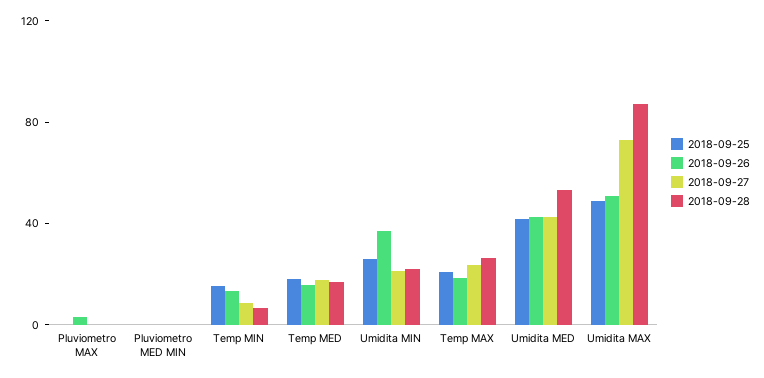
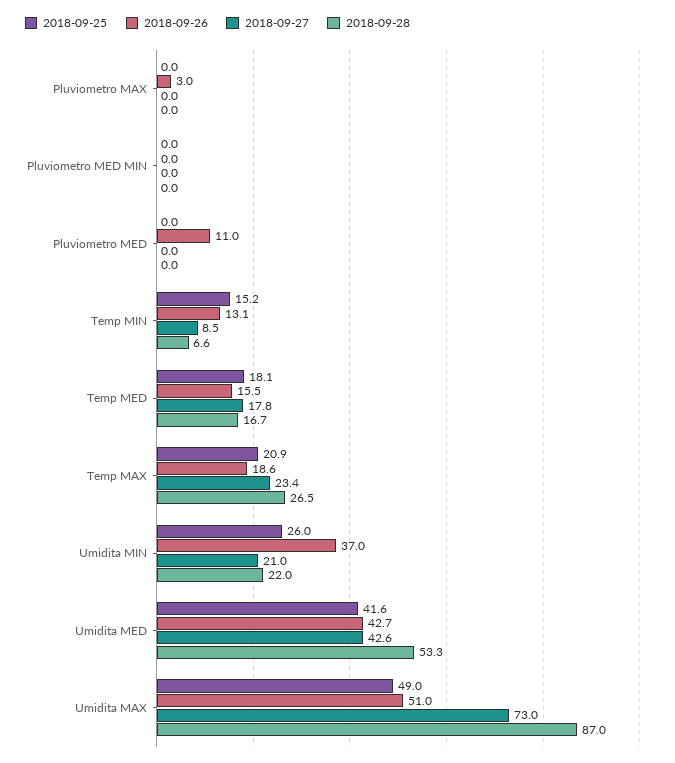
  {
    "2018-09-25": {
      "Pluviometro MAX": 0,
      "Pluviometro MED MIN": 0,
      "Temp MIN": 15.2,
      "Temp MED": 18.1,
      "Umidita MIN": 26,
      "Temp MAX": 20.9,
      "Umidita MED": 41.6,
-     "Umidita MAX": 49
+     "Umidita MAX": 49,
+     "Pluviometro MED": 0
    },
    "2018-09-26": {
      "Pluviometro MAX": 3,
      "Pluviometro MED MIN": 0,
      "Temp MIN": 13.1,
      "Temp MED": 15.5,
      "Umidita MIN": 37,
      "Temp MAX": 18.6,
      "Umidita MED": 42.7,
-     "Umidita MAX": 51
+     "Umidita MAX": 51,
+     "Pluviometro MED": 11
    },
    "2018-09-27": {
      "Pluviometro MAX": 0,
      "Pluviometro MED MIN": 0,
      "Temp MIN": 8.5,
      "Temp MED": 17.8,
      "Umidita MIN": 21,
      "Temp MAX": 23.4,
      "Umidita MED": 42.6,
-     "Umidita MAX": 73
+     "Umidita MAX": 73,
+     "Pluviometro MED": 0
    },
    "2018-09-28": {
      "Pluviometro MAX": 0,
      "Pluviometro MED MIN": 0,
      "Temp MIN": 6.6,
      "Temp MED": 16.7,
      "Umidita MIN": 22,
      "Temp MAX": 26.5,
      "Umidita MED": 53.3,
-     "Umidita MAX": 87
+     "Umidita MAX": 87,
+     "Pluviometro MED": 0
    }
  }

